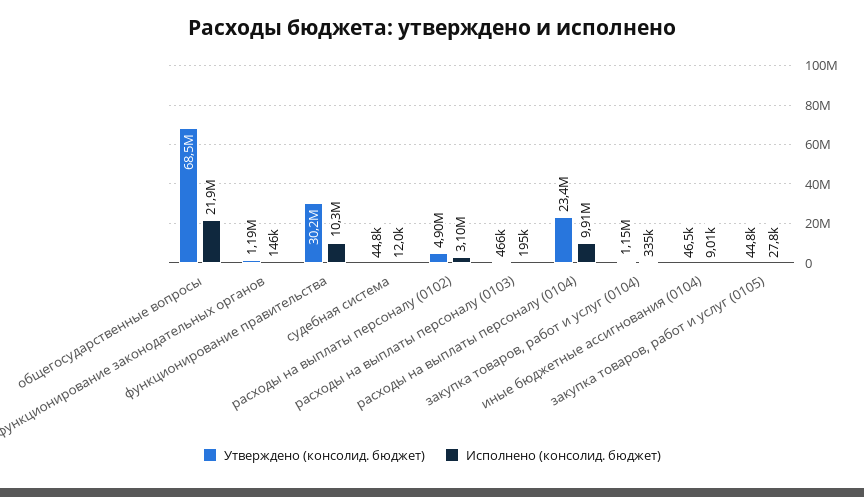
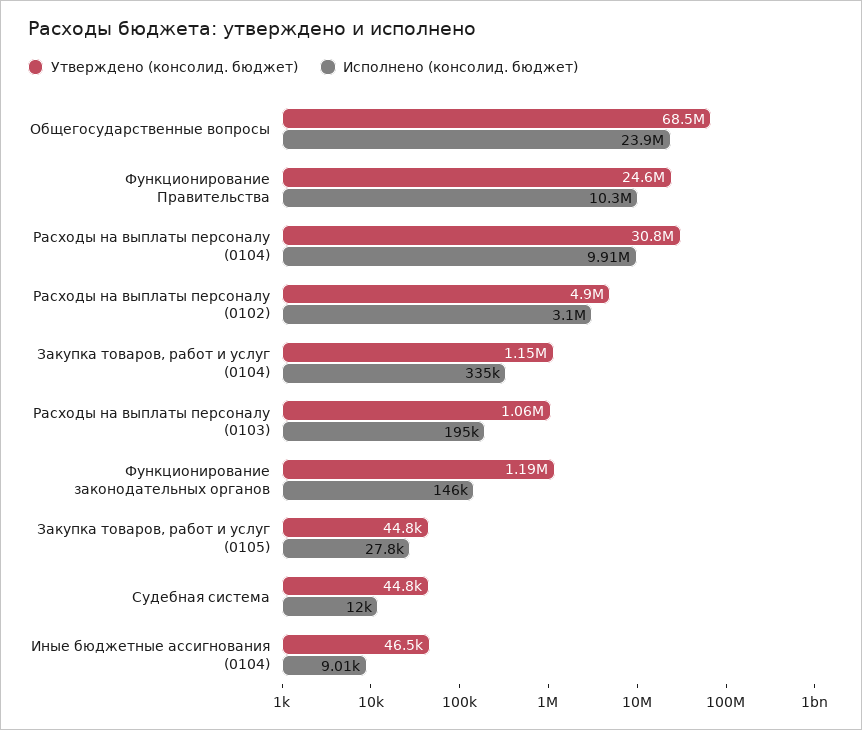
  {
    "Утверждено (консолид. бюджет)": {
      "общегосударственные вопросы": 68500000,
      "функционирование законодательных органов": 1190000,
-     "функционирование правительства": 30200000,
+     "функционирование правительства": 24600000,
      "судебная система": 44800,
      "расходы на выплаты персоналу (0102)": 4900000,
-     "расходы на выплаты персоналу (0103)": 466000,
+     "расходы на выплаты персоналу (0103)": 1060000,
-     "расходы на выплаты персоналу (0104)": 23400000,
+     "расходы на выплаты персоналу (0104)": 30800000,
      "закупка товаров, работ и услуг (0104)": 1150000,
      "иные бюджетные ассигнования (0104)": 46500,
      "закупка товаров, работ и услуг (0105)": 44800
    },
    "Исполнено (консолид. бюджет)": {
-     "общегосударственные вопросы": 21900000,
+     "общегосударственные вопросы": 23900000,
      "функционирование законодательных органов": 146000,
      "функционирование правительства": 10300000,
      "судебная система": 12000,
      "расходы на выплаты персоналу (0102)": 3100000,
      "расходы на выплаты персоналу (0103)": 195000,
      "расходы на выплаты персоналу (0104)": 9910000,
      "закупка товаров, работ и услуг (0104)": 335000,
      "иные бюджетные ассигнования (0104)": 9010,
      "закупка товаров, работ и услуг (0105)": 27800
    }
  }

